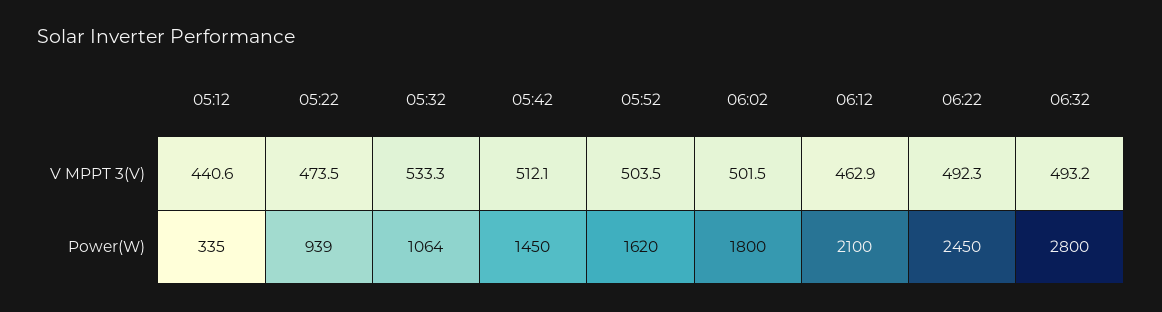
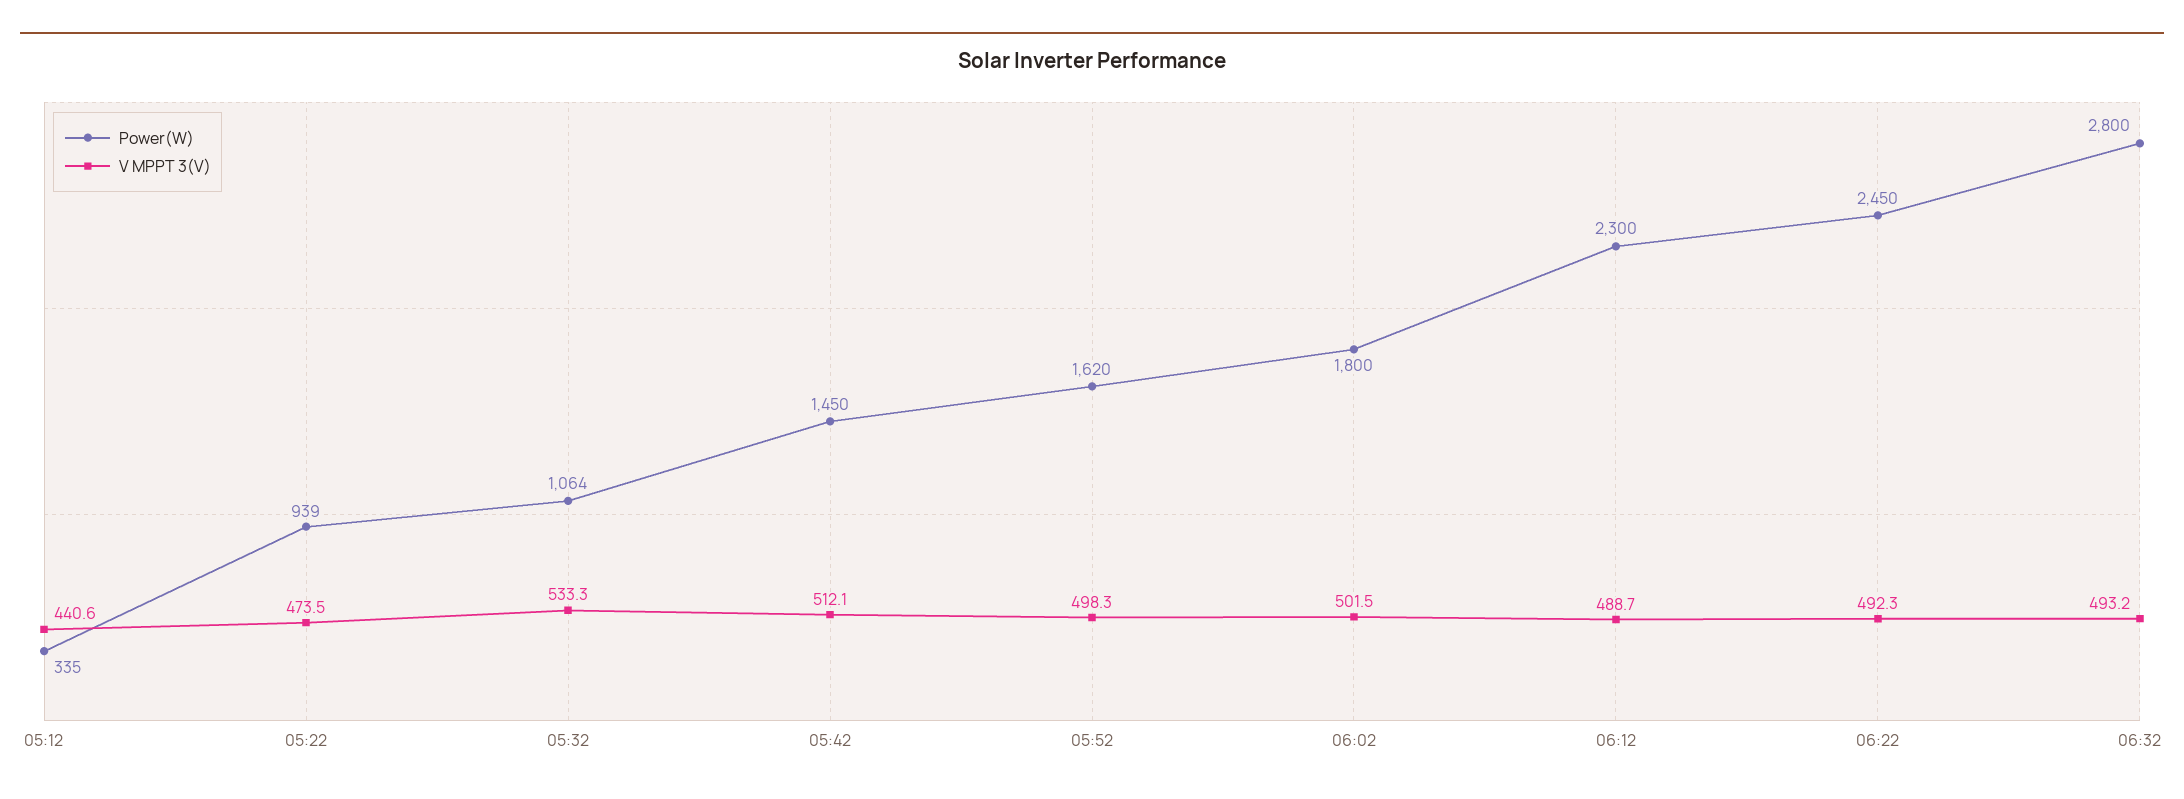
  {
    "V MPPT 3(V)": {
      "05:12": 440.6,
      "05:22": 473.5,
      "05:32": 533.3,
      "05:42": 512.1,
-     "05:52": 503.5,
+     "05:52": 498.3,
      "06:02": 501.5,
-     "06:12": 462.9,
+     "06:12": 488.7,
      "06:22": 492.3,
      "06:32": 493.2
    },
    "Power(W)": {
      "05:12": 335,
      "05:22": 939,
      "05:32": 1064,
      "05:42": 1450,
      "05:52": 1620,
      "06:02": 1800,
-     "06:12": 2100,
+     "06:12": 2300,
      "06:22": 2450,
      "06:32": 2800
    }
  }

